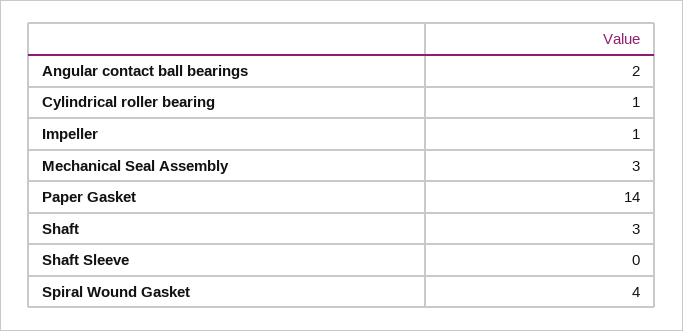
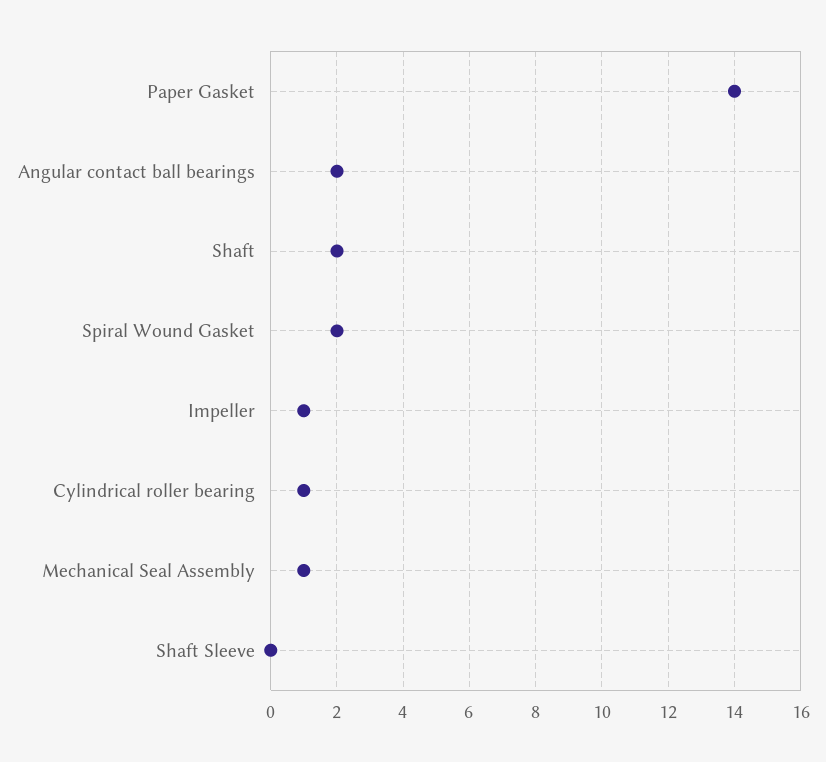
  {
    "Angular contact ball bearings": 2,
    "Cylindrical roller bearing": 1,
    "Impeller": 1,
-   "Mechanical Seal Assembly": 3,
+   "Mechanical Seal Assembly": 1,
    "Paper Gasket": 14,
-   "Shaft": 3,
+   "Shaft": 2,
    "Shaft Sleeve": 0,
-   "Spiral Wound Gasket": 4
+   "Spiral Wound Gasket": 2
  }

